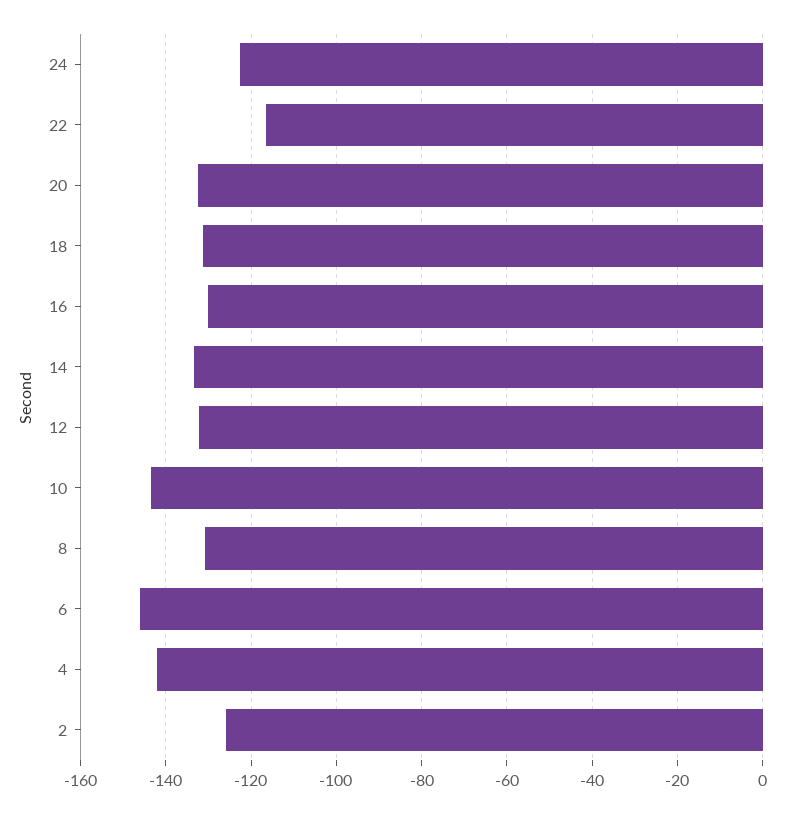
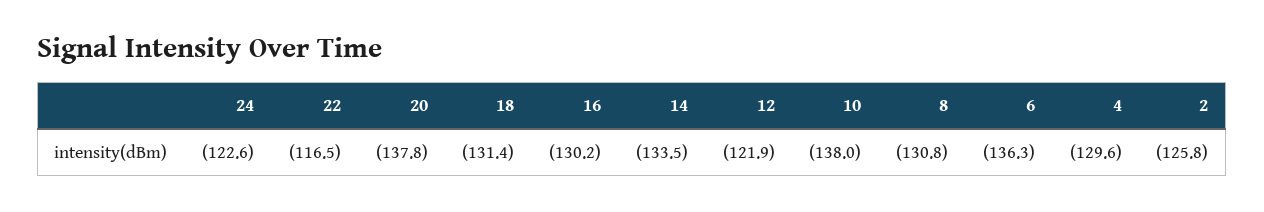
  {
    "24": -122.6,
    "22": -116.5,
-   "20": -132,
+   "20": -137.8,
    "18": -131.4,
    "16": -130.2,
    "14": -133.5,
-   "12": -132,
+   "12": -121.9,
-   "10": -144,
+   "10": -138,
    "8": -130.8,
-   "6": -146,
+   "6": -136.3,
-   "4": -142,
+   "4": -129.6,
    "2": -125.8
  }

